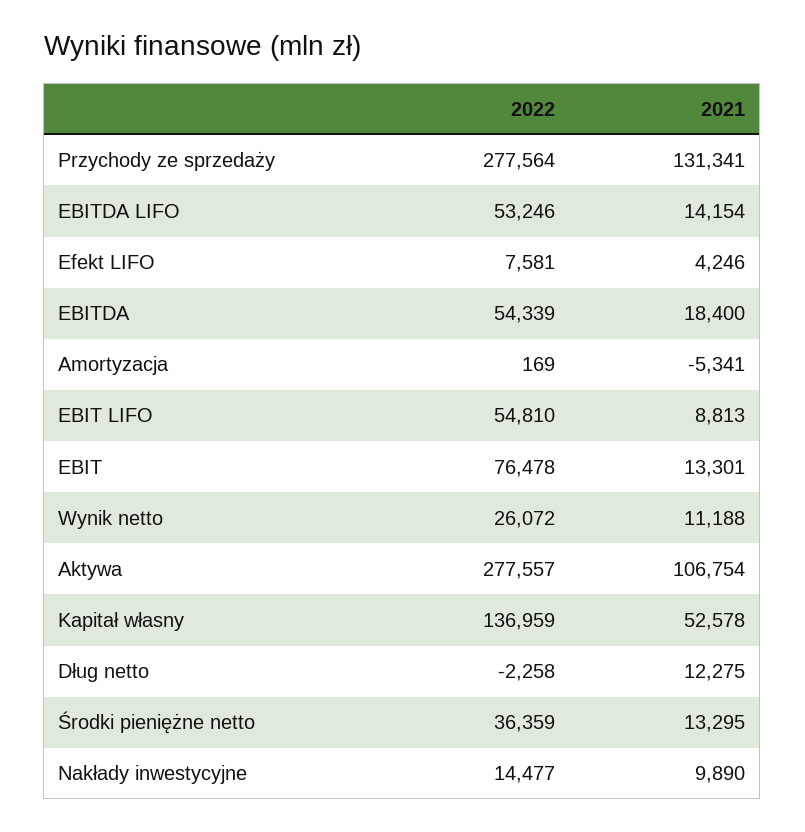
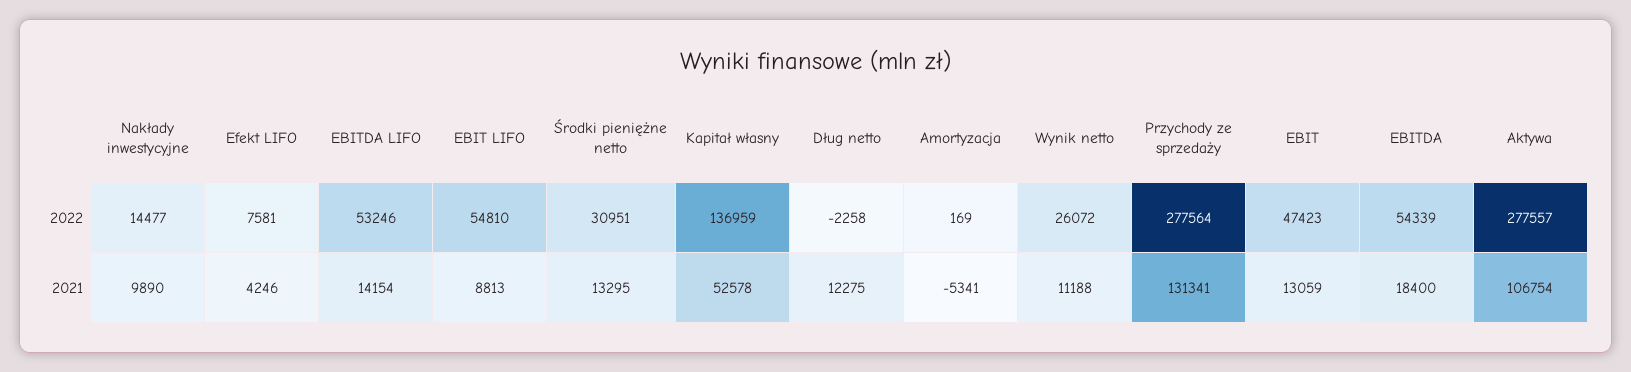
  {
    "2022": {
      "Przychody ze sprzedaży": 277564,
      "EBITDA LIFO": 53246,
      "Efekt LIFO": 7581,
      "EBITDA": 54339,
      "Amortyzacja": 169,
      "EBIT LIFO": 54810,
-     "EBIT": 76478,
+     "EBIT": 47423,
      "Wynik netto": 26072,
      "Aktywa": 277557,
      "Kapitał własny": 136959,
      "Dług netto": -2258,
-     "Środki pieniężne netto": 36359,
+     "Środki pieniężne netto": 30951,
      "Nakłady inwestycyjne": 14477
    },
    "2021": {
      "Przychody ze sprzedaży": 131341,
      "EBITDA LIFO": 14154,
      "Efekt LIFO": 4246,
      "EBITDA": 18400,
      "Amortyzacja": -5341,
      "EBIT LIFO": 8813,
-     "EBIT": 13301,
+     "EBIT": 13059,
      "Wynik netto": 11188,
      "Aktywa": 106754,
      "Kapitał własny": 52578,
      "Dług netto": 12275,
      "Środki pieniężne netto": 13295,
      "Nakłady inwestycyjne": 9890
    }
  }

